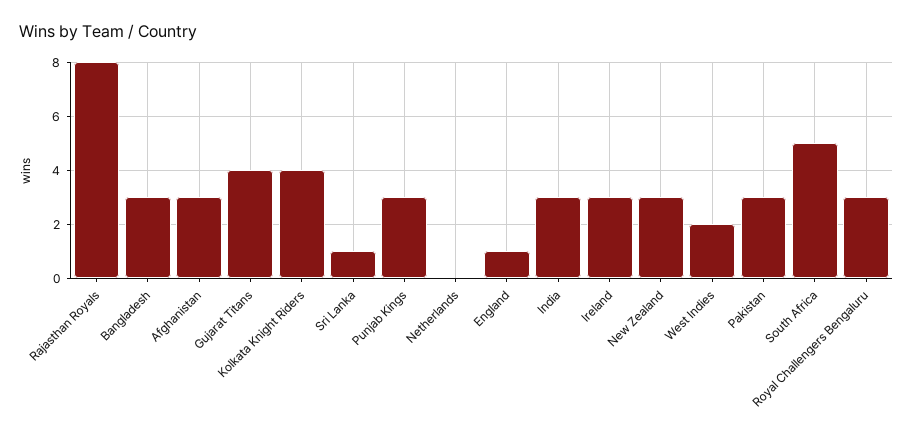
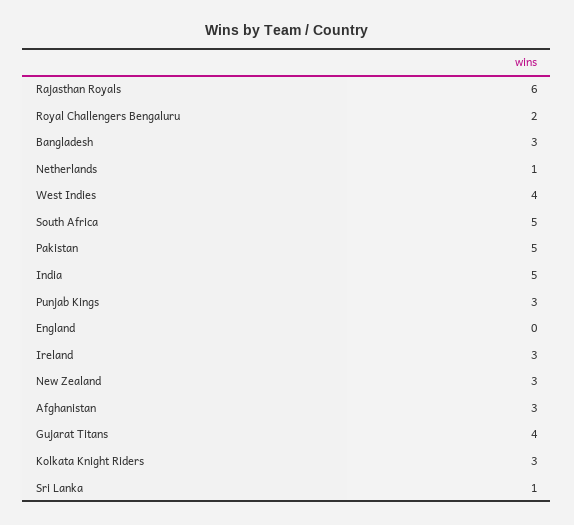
  {
-   "Rajasthan Royals": 8,
+   "Rajasthan Royals": 6,
    "Bangladesh": 3,
    "Afghanistan": 3,
    "Gujarat Titans": 4,
-   "Kolkata Knight Riders": 4,
+   "Kolkata Knight Riders": 3,
    "Sri Lanka": 1,
    "Punjab Kings": 3,
-   "Netherlands": 0,
+   "Netherlands": 1,
-   "England": 1,
+   "England": 0,
-   "India": 3,
+   "India": 5,
    "Ireland": 3,
    "New Zealand": 3,
-   "West Indies": 2,
+   "West Indies": 4,
-   "Pakistan": 3,
+   "Pakistan": 5,
    "South Africa": 5,
-   "Royal Challengers Bengaluru": 3
+   "Royal Challengers Bengaluru": 2
  }

